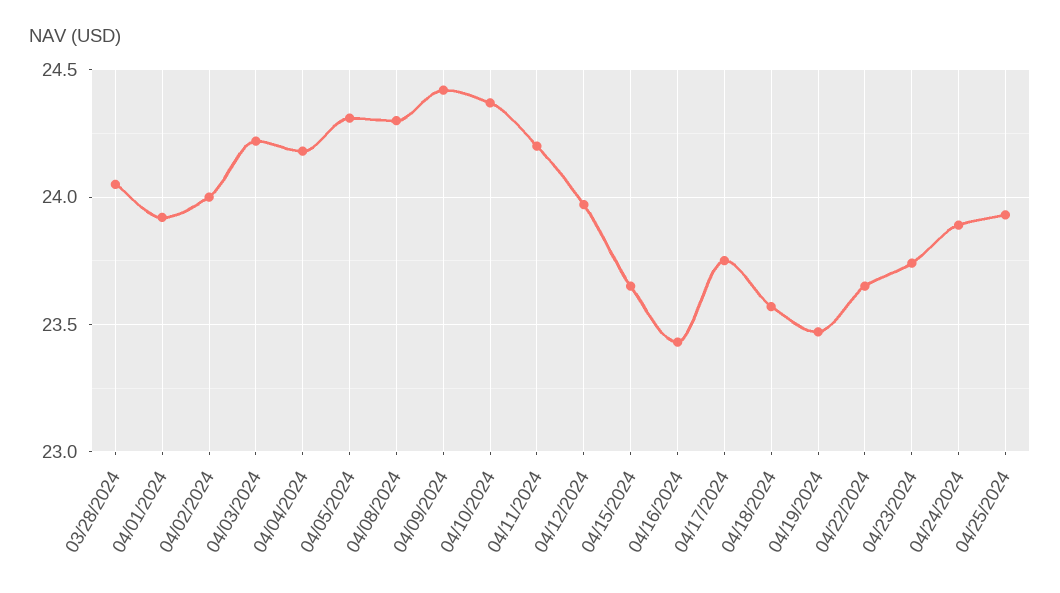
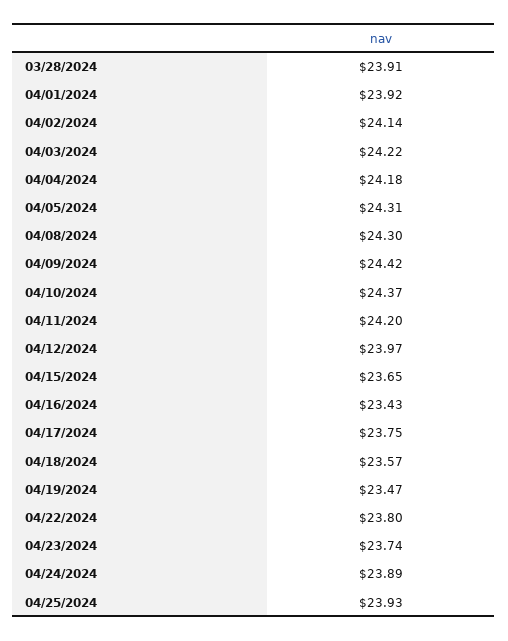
  {
-   "03/28/2024": 24.05,
+   "03/28/2024": 23.91,
    "04/01/2024": 23.92,
-   "04/02/2024": 24,
+   "04/02/2024": 24.14,
    "04/03/2024": 24.22,
    "04/04/2024": 24.18,
    "04/05/2024": 24.31,
    "04/08/2024": 24.3,
    "04/09/2024": 24.42,
    "04/10/2024": 24.37,
    "04/11/2024": 24.2,
    "04/12/2024": 23.97,
    "04/15/2024": 23.65,
    "04/16/2024": 23.43,
    "04/17/2024": 23.75,
    "04/18/2024": 23.57,
    "04/19/2024": 23.47,
-   "04/22/2024": 23.65,
+   "04/22/2024": 23.8,
    "04/23/2024": 23.74,
    "04/24/2024": 23.89,
    "04/25/2024": 23.93
  }

